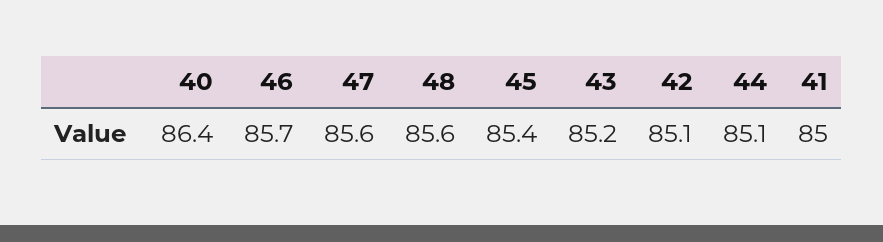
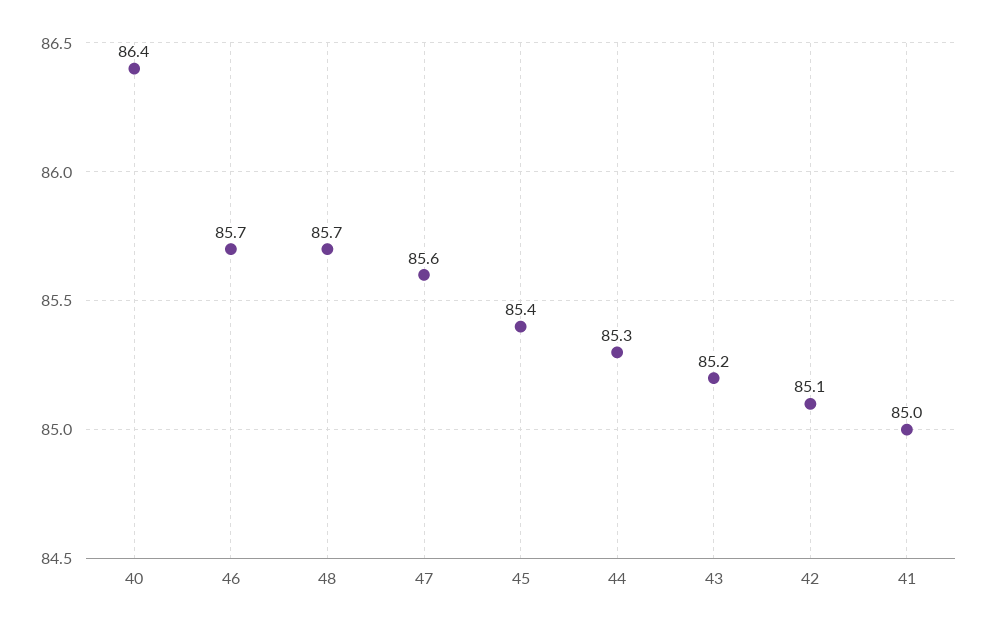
  {
    "40": 86.4,
    "46": 85.7,
    "47": 85.6,
-   "48": 85.6,
+   "48": 85.7,
    "45": 85.4,
    "43": 85.2,
    "42": 85.1,
-   "44": 85.1,
+   "44": 85.3,
    "41": 85
  }

